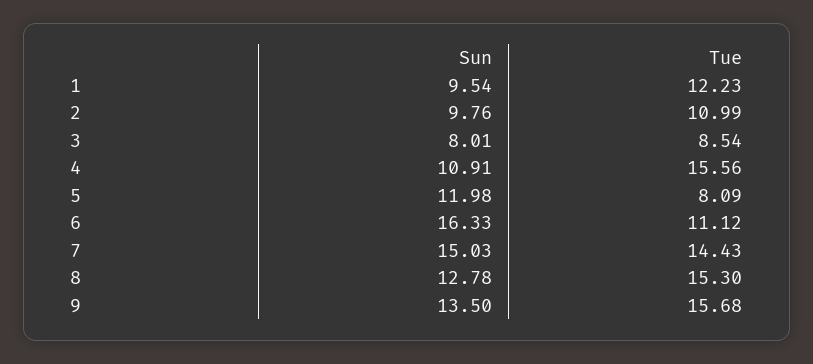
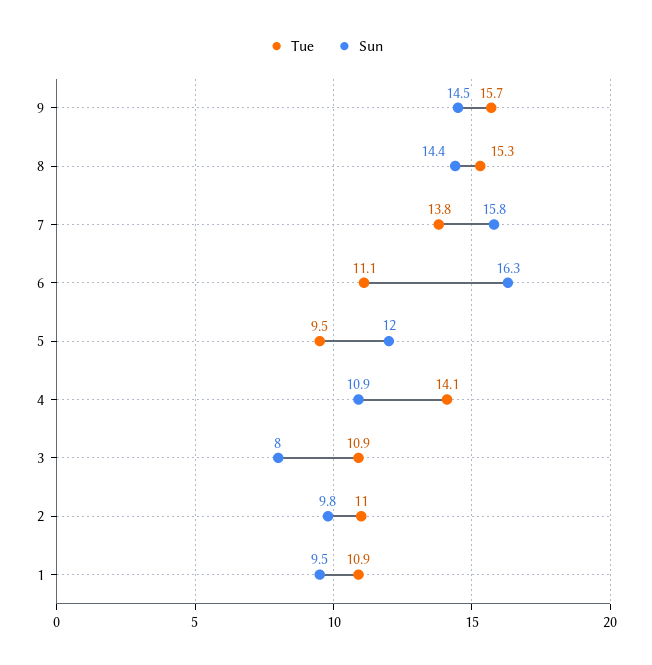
  {
    "Sun": {
      "1": 9.54,
      "2": 9.76,
      "3": 8.01,
      "4": 10.91,
      "5": 11.98,
      "6": 16.33,
-     "7": 15.03,
+     "7": 15.8,
-     "8": 12.78,
+     "8": 14.4,
-     "9": 13.5
+     "9": 14.5
    },
    "Tue": {
-     "1": 12.23,
+     "1": 10.9,
      "2": 10.99,
-     "3": 8.54,
+     "3": 10.9,
-     "4": 15.56,
+     "4": 14.1,
-     "5": 8.09,
+     "5": 9.5,
      "6": 11.12,
-     "7": 14.43,
+     "7": 13.8,
      "8": 15.3,
      "9": 15.68
    }
  }

